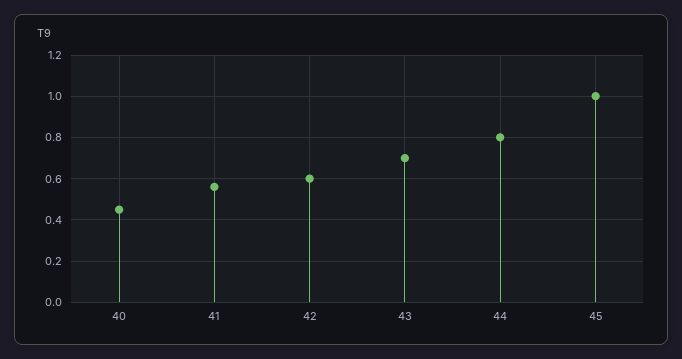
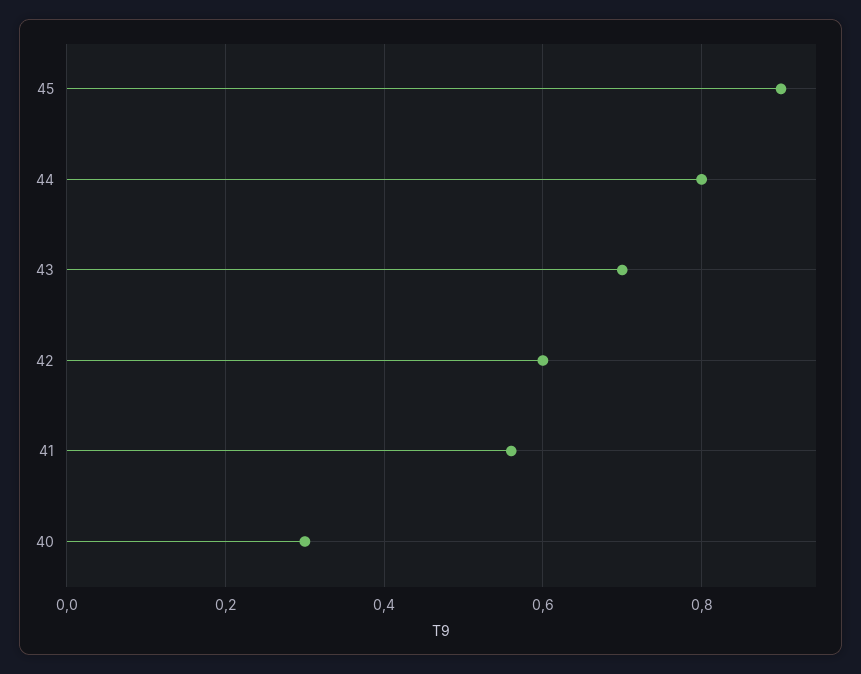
  {
-   "40": 0.45,
+   "40": 0.3,
    "41": 0.55,
    "42": 0.6,
    "43": 0.7,
    "44": 0.8,
-   "45": 1
+   "45": 0.9
  }

